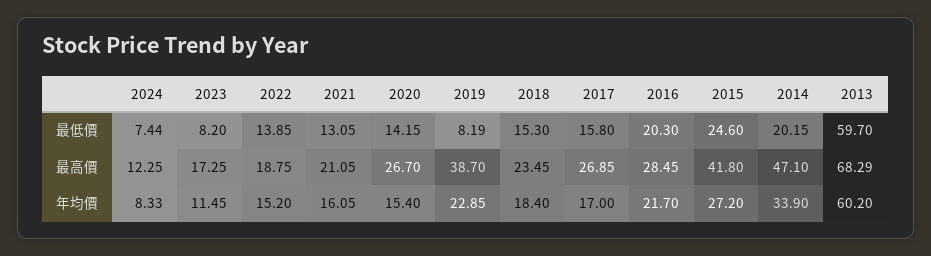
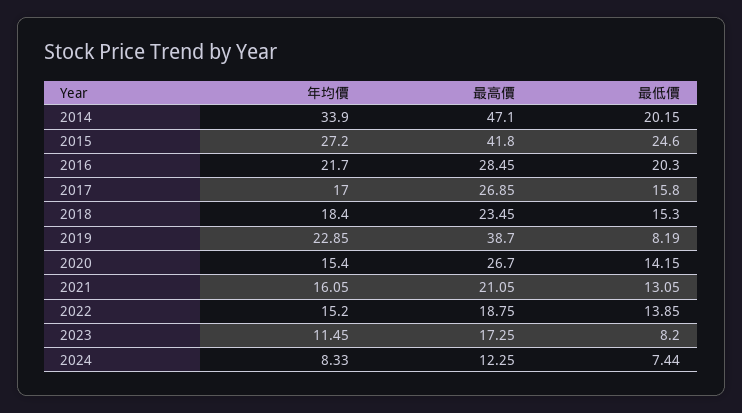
  {
    "2024": {
      "最低價": 7.44,
      "最高價": 12.25,
      "年均價": 8.33
    },
    "2023": {
      "最低價": 8.2,
      "最高價": 17.25,
      "年均價": 11.45
    },
    "2022": {
      "最低價": 13.85,
      "最高價": 18.75,
      "年均價": 15.2
    },
    "2021": {
      "最低價": 13.05,
      "最高價": 21.05,
      "年均價": 16.05
    },
    "2020": {
      "最低價": 14.15,
      "最高價": 26.7,
      "年均價": 15.4
    },
    "2019": {
      "最低價": 8.19,
      "最高價": 38.7,
      "年均價": 22.85
    },
    "2018": {
      "最低價": 15.3,
      "最高價": 23.45,
      "年均價": 18.4
    },
    "2017": {
      "最低價": 15.8,
      "最高價": 26.85,
      "年均價": 17
    },
    "2016": {
      "最低價": 20.3,
      "最高價": 28.45,
      "年均價": 21.7
    },
    "2015": {
      "最低價": 24.6,
      "最高價": 41.8,
      "年均價": 27.2
    },
    "2014": {
      "最低價": 20.15,
      "最高價": 47.1,
      "年均價": 33.9
-   },
+   }
-   "2013": {
-     "最低價": 59.7,
-     "最高價": 68.29,
-     "年均價": 60.2
-   }
  }

